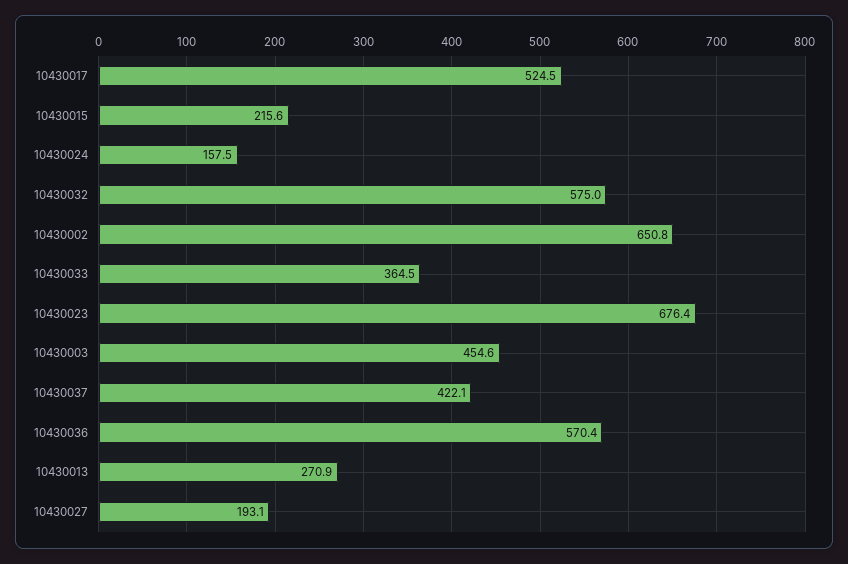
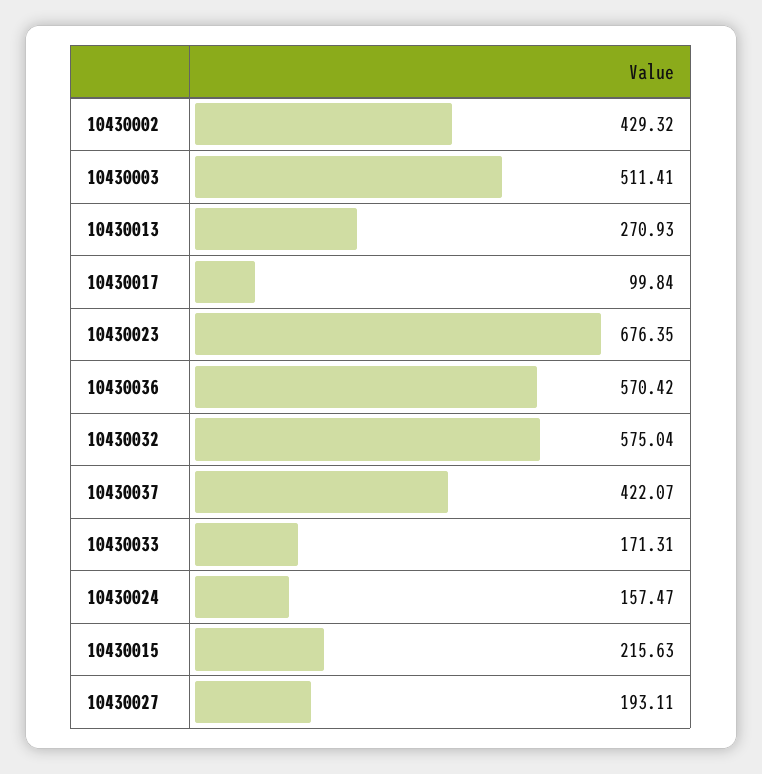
  {
-   "10430017": 524.5,
+   "10430017": 99.84,
    "10430015": 215.63,
    "10430024": 157.47,
    "10430032": 575.04,
-   "10430002": 650.8,
+   "10430002": 429.32,
-   "10430033": 364.5,
+   "10430033": 171.31,
    "10430023": 676.35,
-   "10430003": 454.6,
+   "10430003": 511.41,
    "10430037": 422.07,
    "10430036": 570.42,
    "10430013": 270.93,
    "10430027": 193.11
  }

